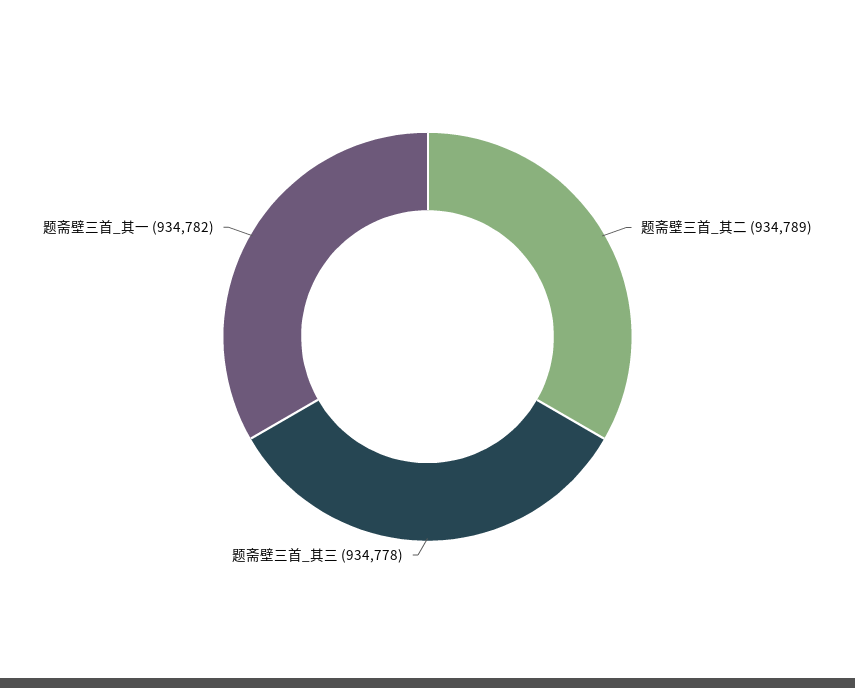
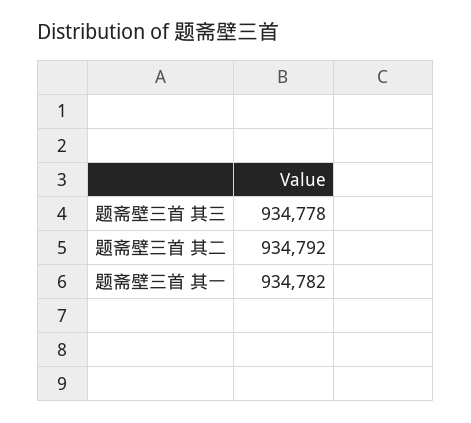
  {
-   "题斋壁三首_其二": 934789,
+   "题斋壁三首_其二": 934792,
    "题斋壁三首_其三": 934778,
    "题斋壁三首_其一": 934782
  }

